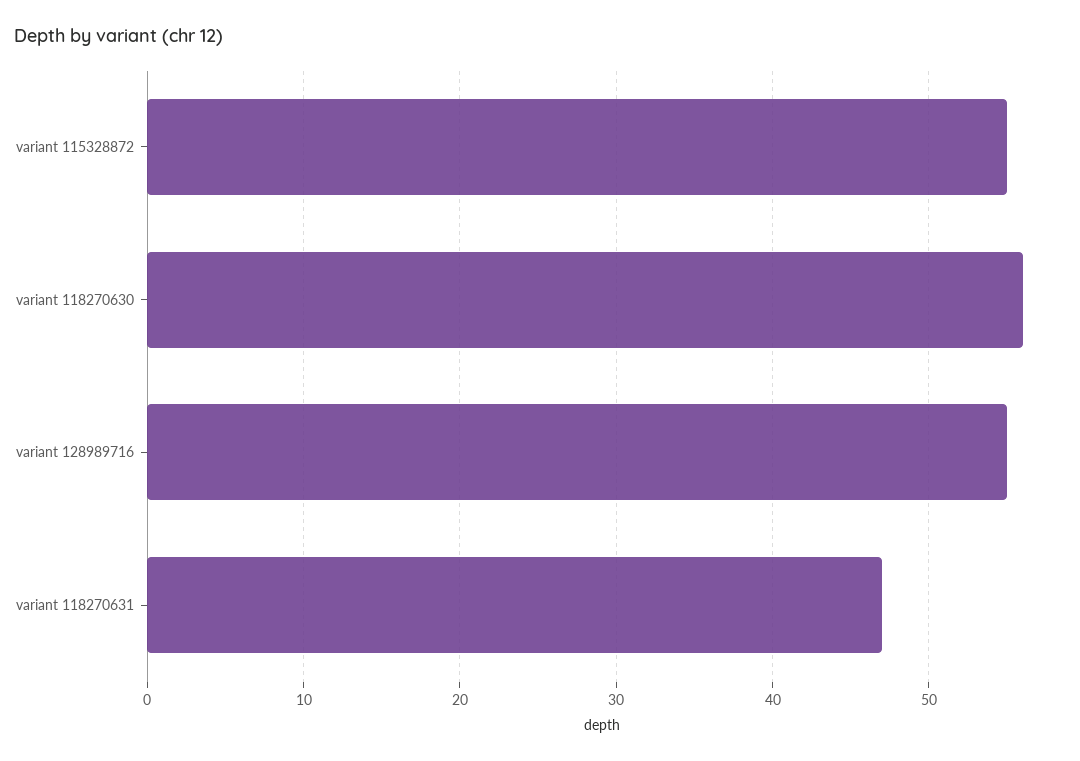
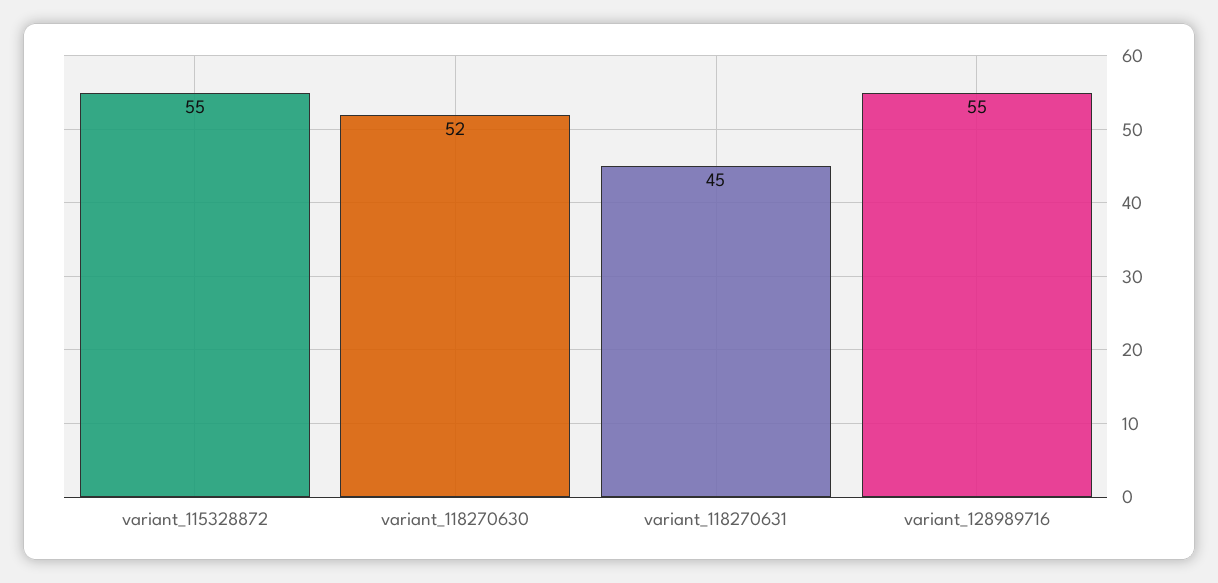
  {
    "variant 115328872": 55,
-   "variant 118270630": 56,
+   "variant 118270630": 52,
    "variant 128989716": 55,
-   "variant 118270631": 47
+   "variant 118270631": 45
  }

